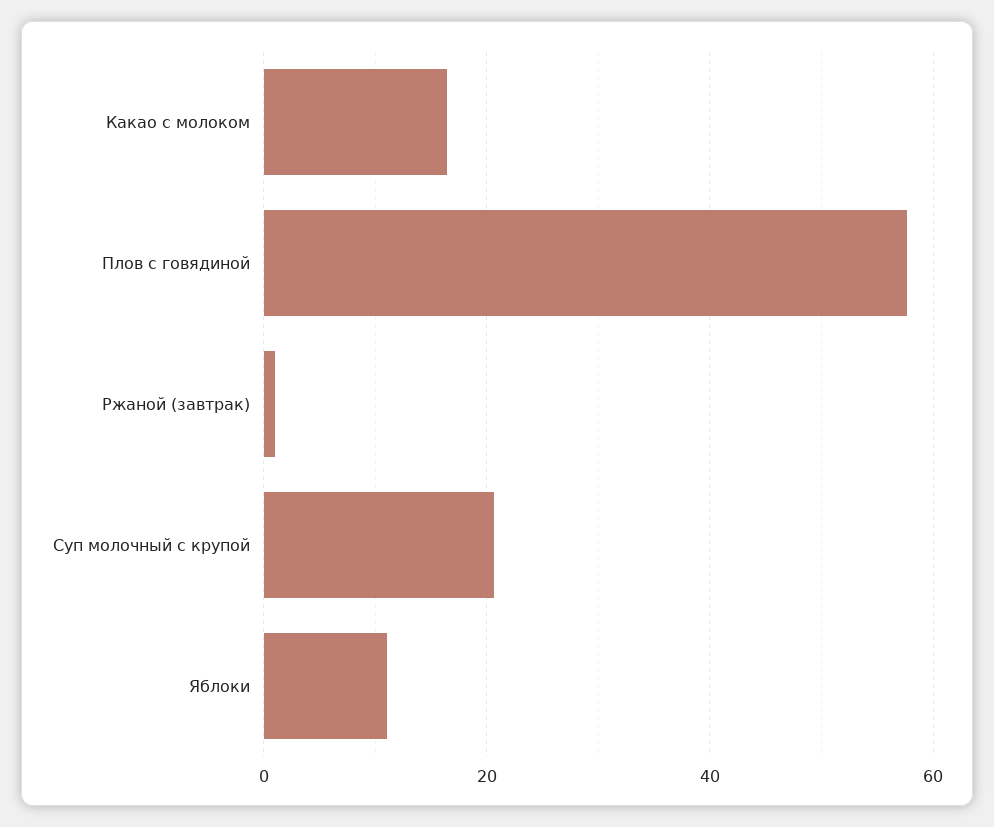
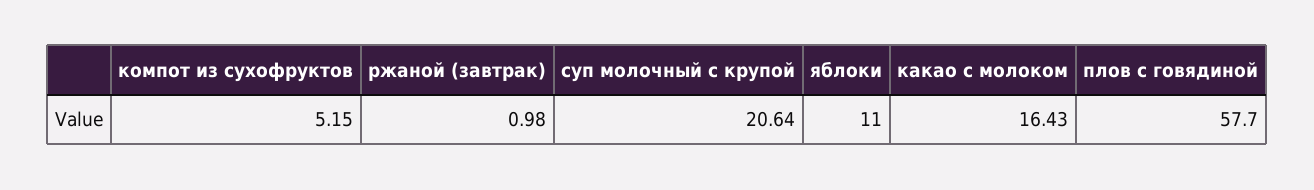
  {
    "Какао с молоком": 16.43,
    "Плов с говядиной": 57.7,
    "Ржаной (завтрак)": 0.98,
    "Суп молочный с крупой": 20.64,
-   "Яблоки": 11
+   "Яблоки": 11,
+   "компот из сухофруктов": 5.15
  }

